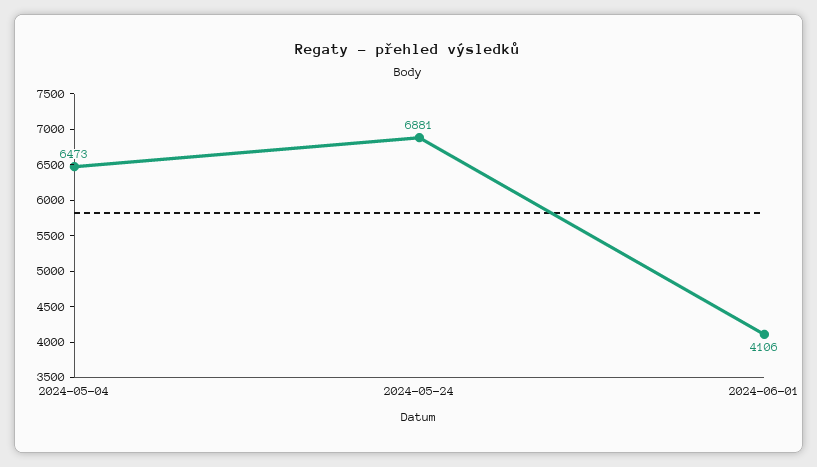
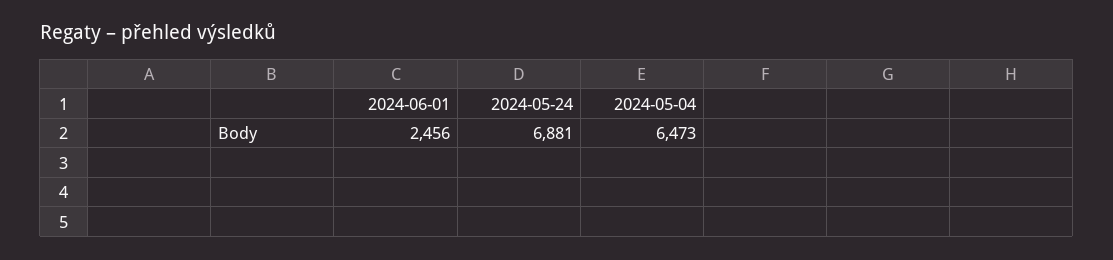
  {
    "2024-05-04": 6473,
    "2024-05-24": 6881,
-   "2024-06-01": 4106
+   "2024-06-01": 2456
  }

